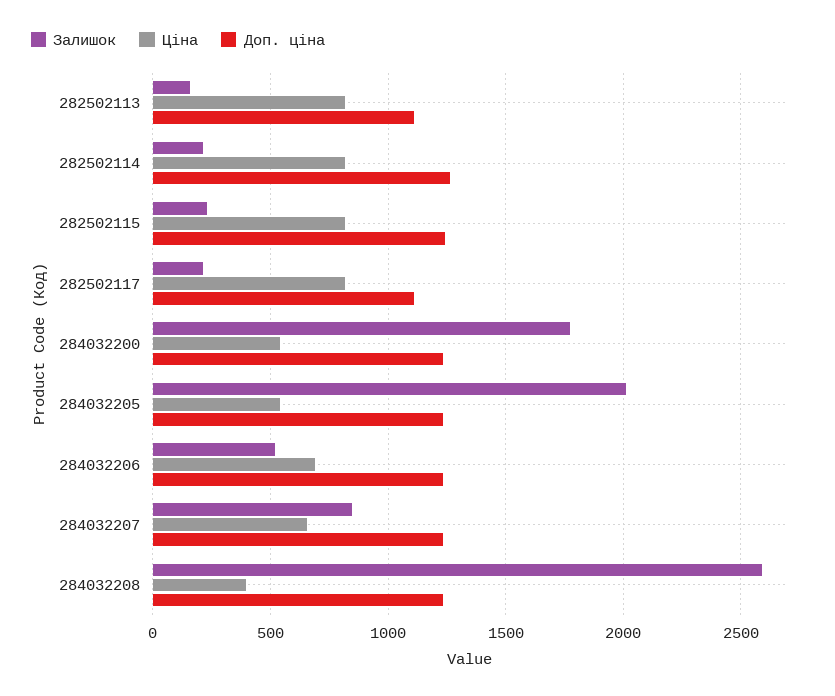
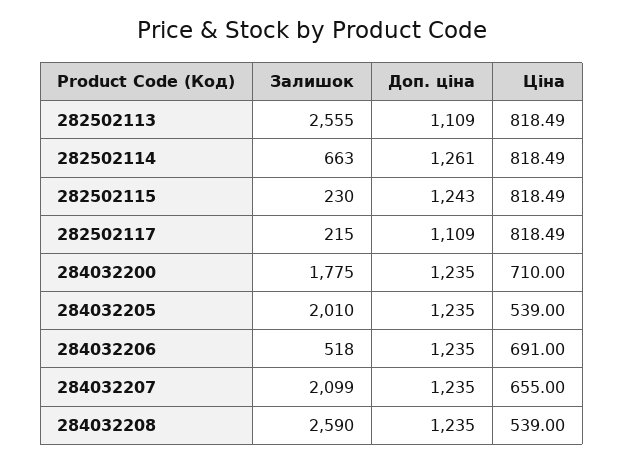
  {
    "Залишок": {
-     "282502113": 150,
+     "282502113": 2555,
-     "282502114": 200,
+     "282502114": 663,
      "282502115": 230,
      "282502117": 215,
      "284032200": 1775,
      "284032205": 2010,
      "284032206": 518,
-     "284032207": 850,
+     "284032207": 2099,
      "284032208": 2590
    },
    "Ціна": {
      "282502113": 818.49,
      "282502114": 818.49,
      "282502115": 818.49,
      "282502117": 818.49,
-     "284032200": 550,
+     "284032200": 710,
      "284032205": 539,
      "284032206": 691,
      "284032207": 655,
-     "284032208": 400
+     "284032208": 539
    },
    "Доп. ціна": {
      "282502113": 1109,
      "282502114": 1261,
      "282502115": 1243,
      "282502117": 1109,
      "284032200": 1235,
      "284032205": 1235,
      "284032206": 1235,
      "284032207": 1235,
      "284032208": 1235
    }
  }

